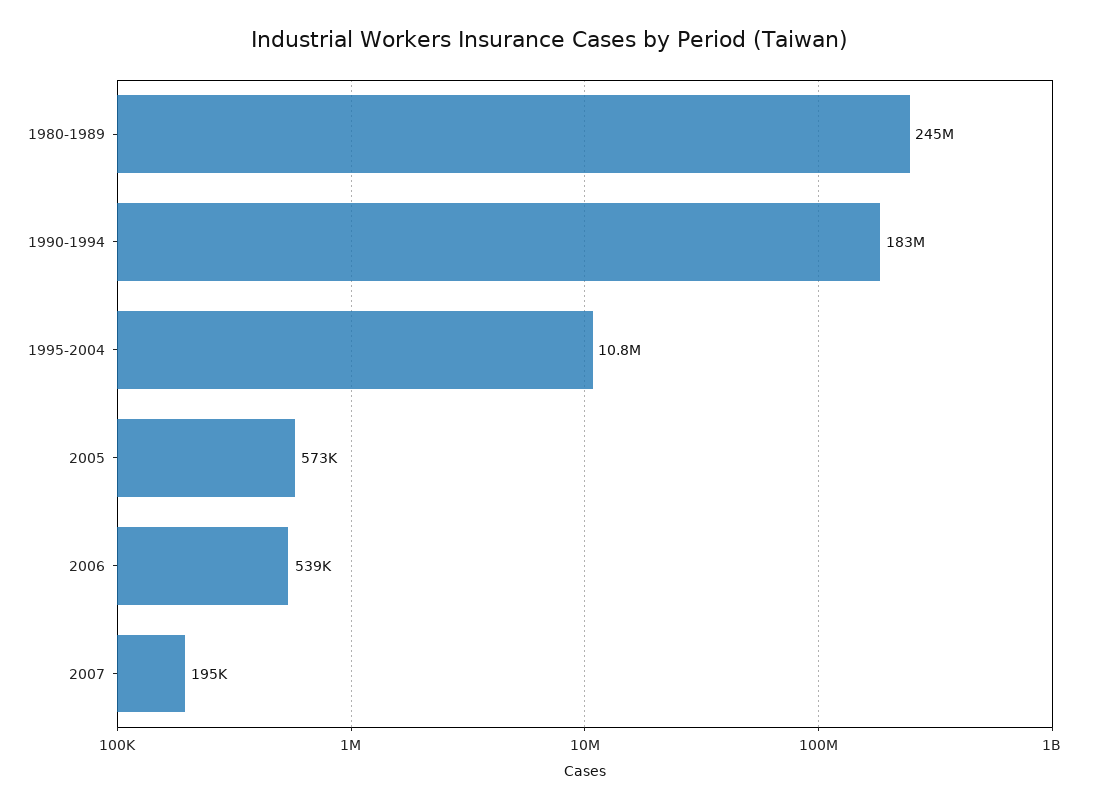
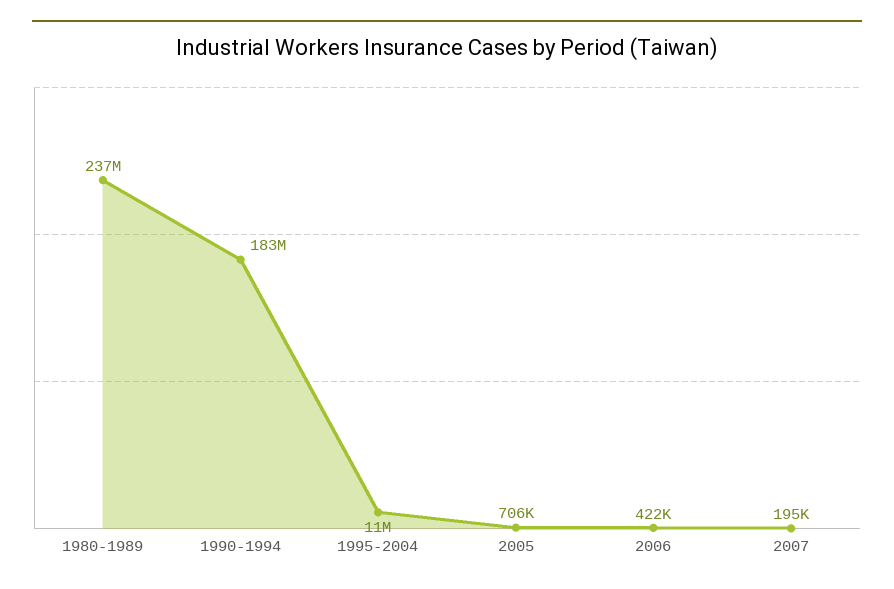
  {
-   "1980-1989": 245000000,
+   "1980-1989": 237000000,
    "1990-1994": 183000000,
    "1995-2004": 10800000,
-   "2005": 573000,
+   "2005": 706000,
-   "2006": 539000,
+   "2006": 422000,
    "2007": 195000
  }

